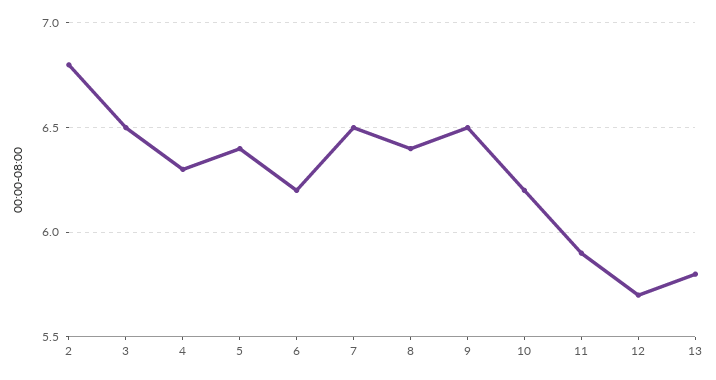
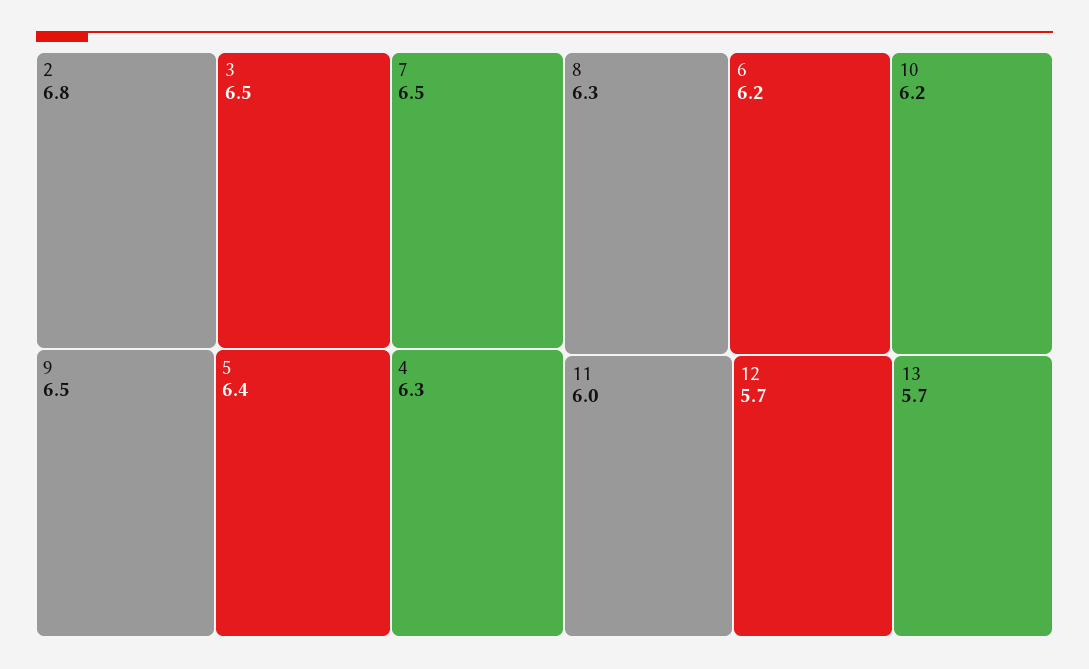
  {
    "2": 6.8,
    "3": 6.5,
    "4": 6.3,
    "5": 6.4,
    "6": 6.2,
    "7": 6.5,
-   "8": 6.4,
+   "8": 6.3,
    "9": 6.5,
    "10": 6.2,
-   "11": 5.9,
+   "11": 6,
    "12": 5.7,
-   "13": 5.8
+   "13": 5.7
  }

